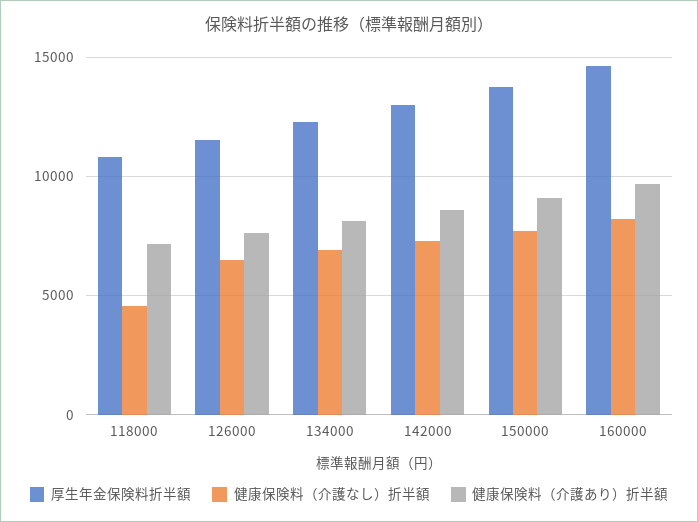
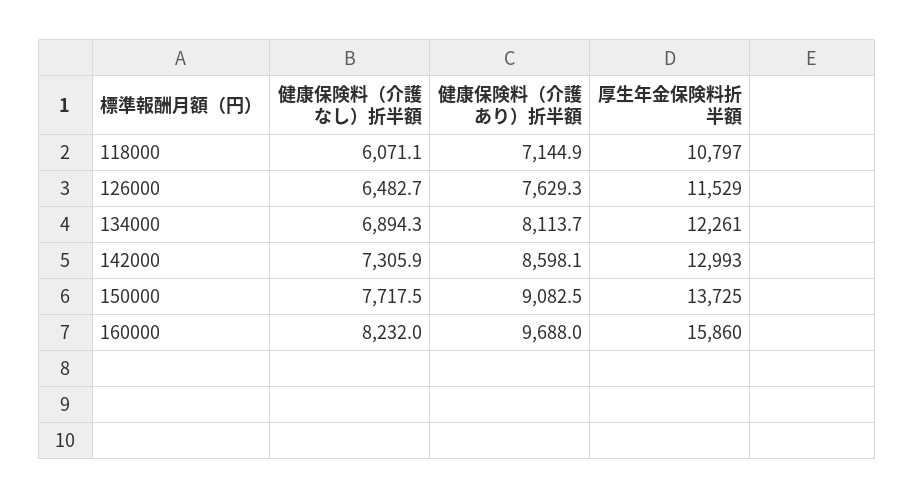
  {
    "厚生年金保険料折半額": {
      "118000": 10797,
      "126000": 11529,
      "134000": 12261,
      "142000": 12993,
      "150000": 13725,
-     "160000": 14500
+     "160000": 15860
    },
    "健康保険料（介護なし）折半額": {
-     "118000": 4500,
+     "118000": 6071.1,
      "126000": 6482.7,
      "134000": 6894.3,
      "142000": 7305.9,
      "150000": 7717.5,
      "160000": 8232
    },
    "健康保険料（介護あり）折半額": {
      "118000": 7144.9,
      "126000": 7629.3,
      "134000": 8113.7,
      "142000": 8598.1,
      "150000": 9082.5,
      "160000": 9688
    }
  }

